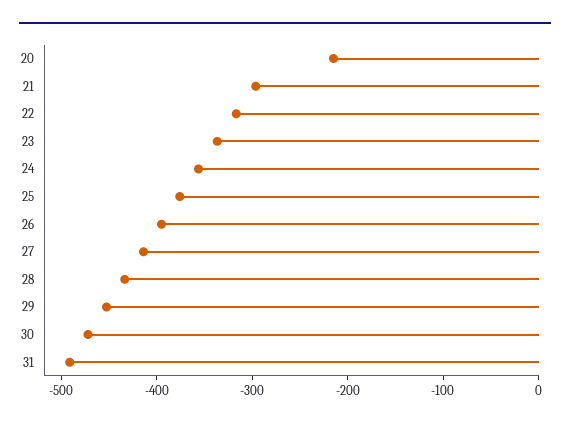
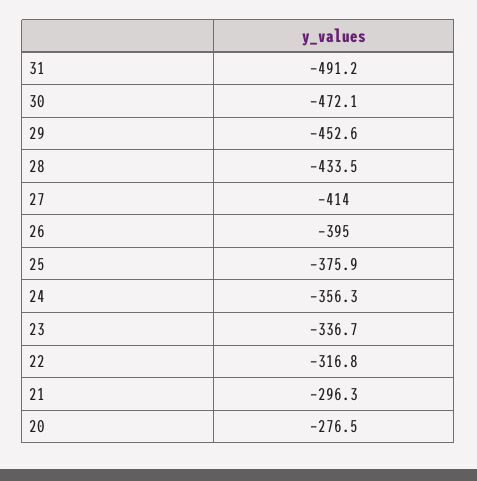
  {
-   "20": -220,
+   "20": -276.5,
    "21": -296.3,
    "22": -316.8,
    "23": -336.7,
    "24": -356.3,
    "25": -375.9,
    "26": -395,
    "27": -414,
    "28": -433.5,
    "29": -452.6,
    "30": -472.1,
    "31": -491.2
  }

